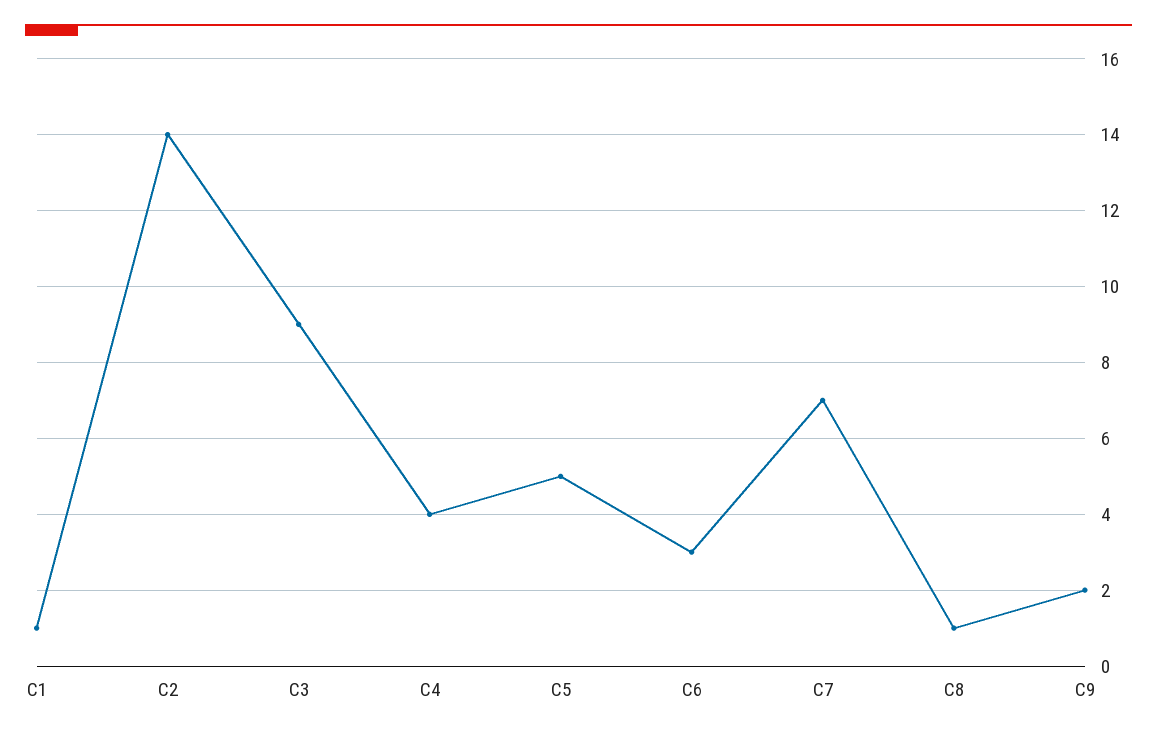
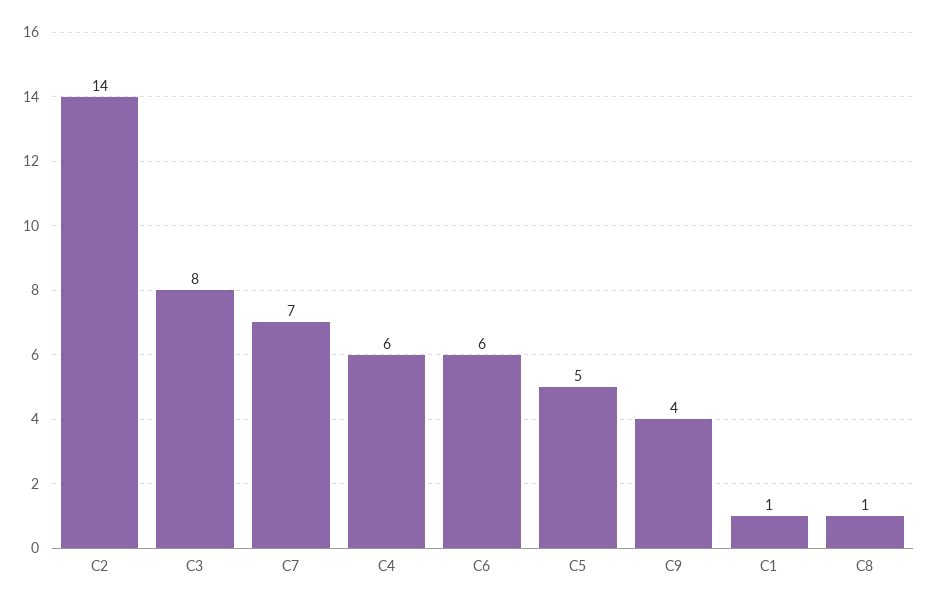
  {
    "C1": 1,
    "C2": 14,
-   "C3": 9,
+   "C3": 8,
-   "C4": 4,
+   "C4": 6,
    "C5": 5,
-   "C6": 3,
+   "C6": 6,
    "C7": 7,
    "C8": 1,
-   "C9": 2
+   "C9": 4
  }

